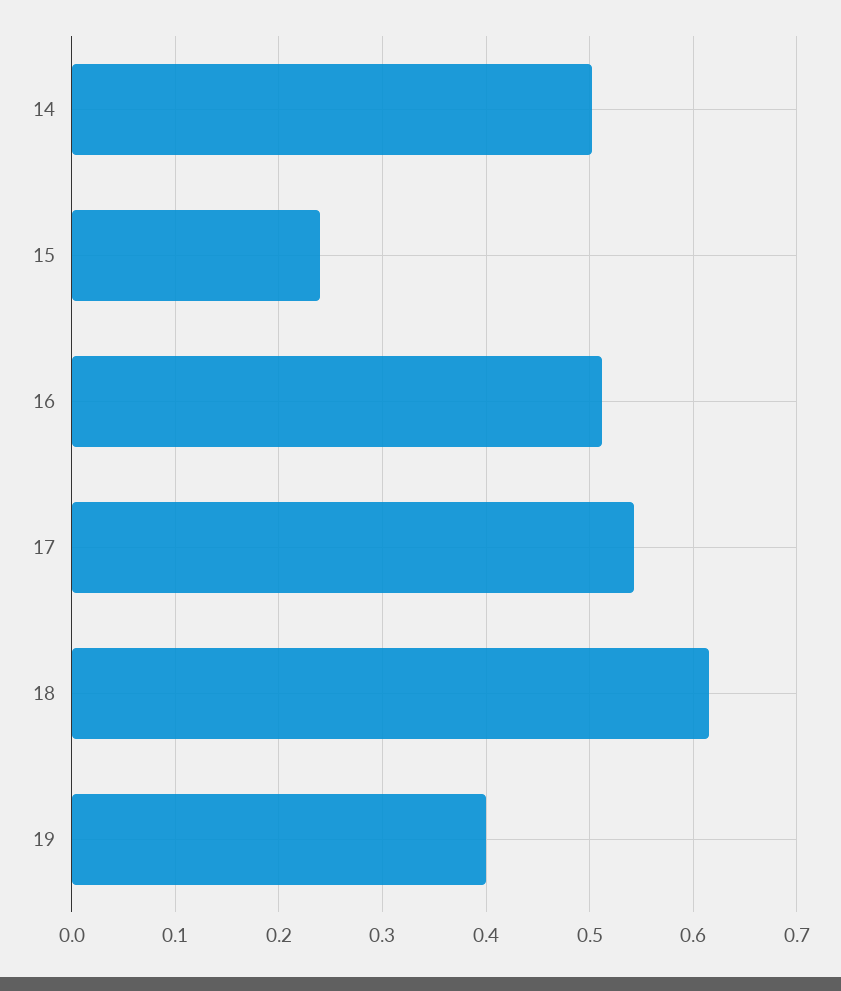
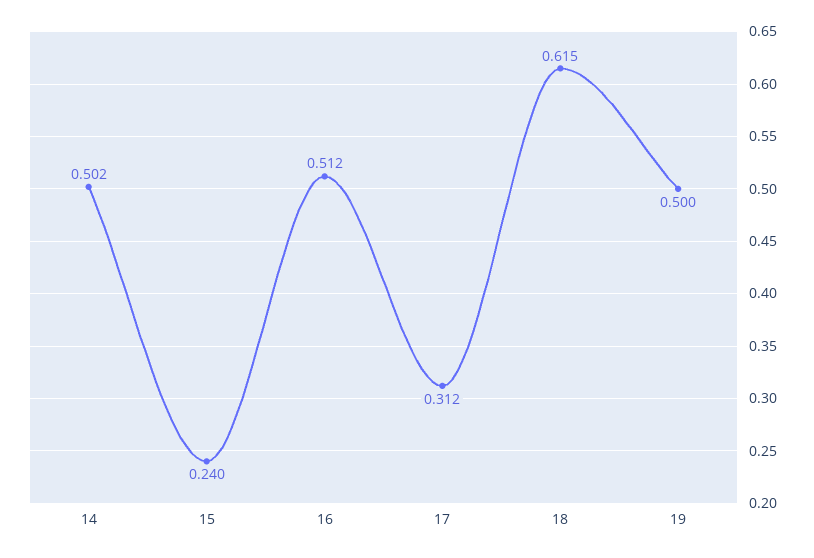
  {
    "14": 0.502,
    "15": 0.24,
    "16": 0.512,
-   "17": 0.54,
+   "17": 0.312,
    "18": 0.615,
-   "19": 0.4
+   "19": 0.5
  }

